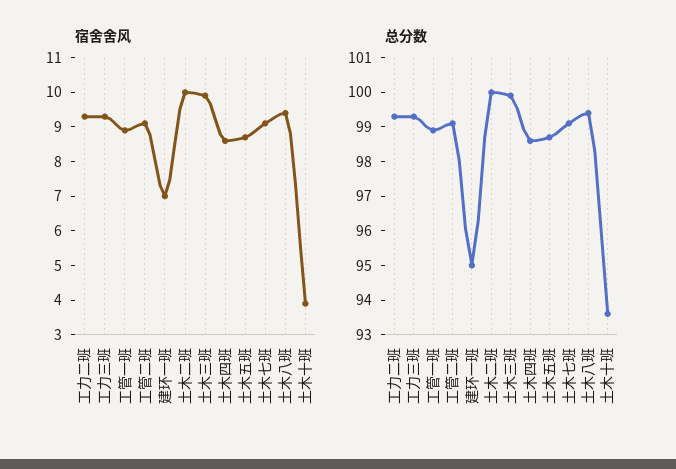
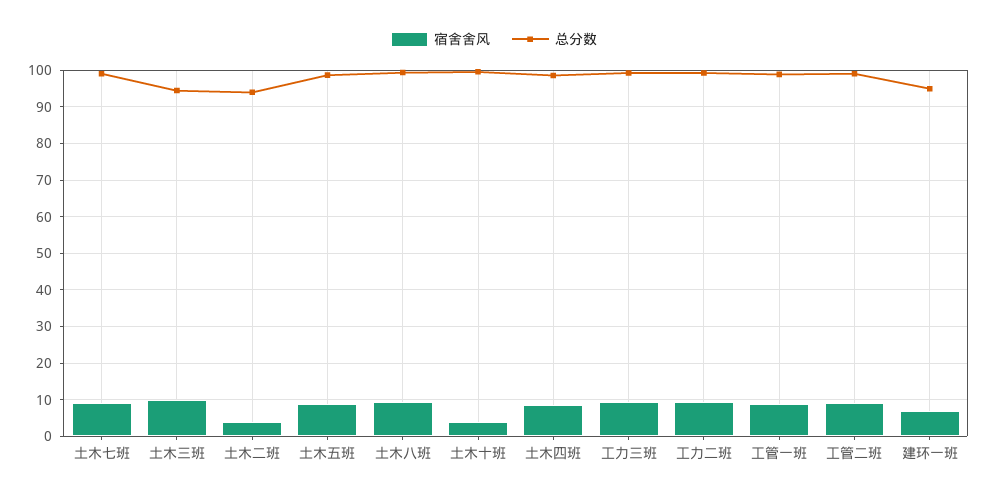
  {
    "宿舍舍风": {
      "工力二班": 9.5,
      "工力三班": 9.5,
      "工管一班": 9,
      "工管二班": 9,
      "建环一班": 7,
-     "土木二班": 10,
+     "土木二班": 4,
      "土木三班": 10,
      "土木四班": 8.5,
      "土木五班": 8.5,
      "土木七班": 9,
      "土木八班": 9.5,
      "土木十班": 4
    },
    "总分数": {
      "工力二班": 99.5,
      "工力三班": 99.5,
      "工管一班": 99,
      "工管二班": 99,
      "建环一班": 95,
-     "土木二班": 100,
+     "土木二班": 94,
-     "土木三班": 100,
+     "土木三班": 94,
      "土木四班": 98.5,
      "土木五班": 98.5,
      "土木七班": 99,
      "土木八班": 99.5,
-     "土木十班": 93.5
+     "土木十班": 100
    }
  }

